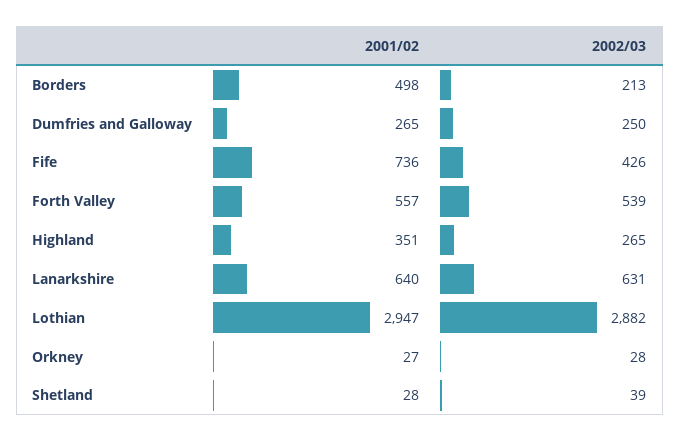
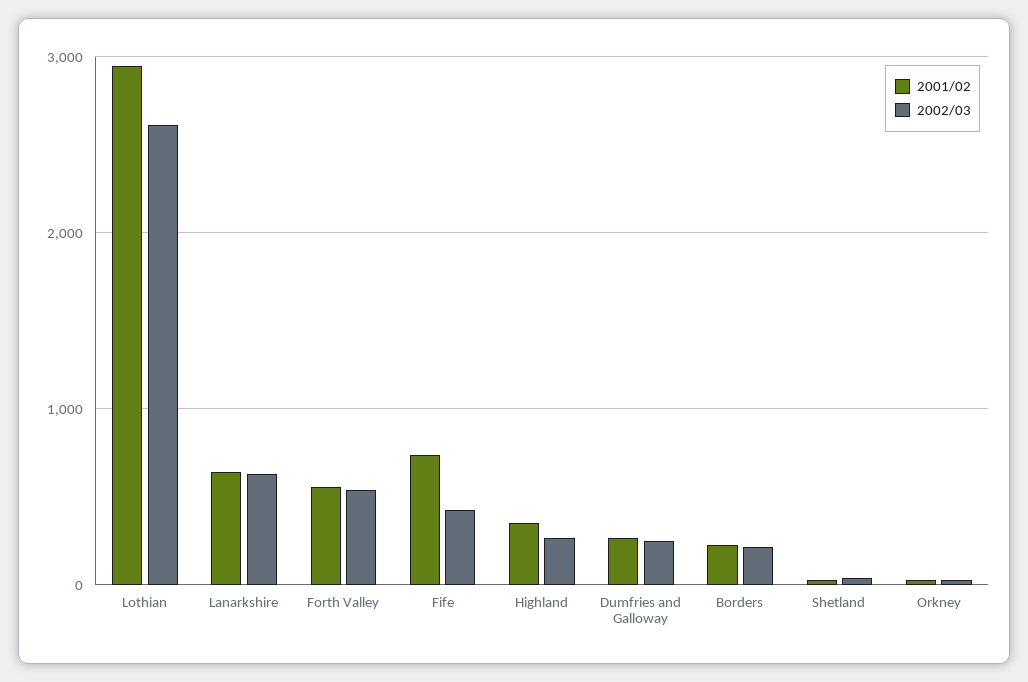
  {
    "2001/02": {
-     "Borders": 498,
+     "Borders": 200,
      "Dumfries and Galloway": 265,
      "Fife": 736,
      "Forth Valley": 557,
      "Highland": 351,
      "Lanarkshire": 640,
      "Lothian": 2947,
      "Orkney": 27,
      "Shetland": 28
    },
    "2002/03": {
      "Borders": 213,
      "Dumfries and Galloway": 250,
      "Fife": 426,
      "Forth Valley": 539,
      "Highland": 265,
      "Lanarkshire": 631,
-     "Lothian": 2882,
+     "Lothian": 2600,
      "Orkney": 28,
      "Shetland": 39
    }
  }

